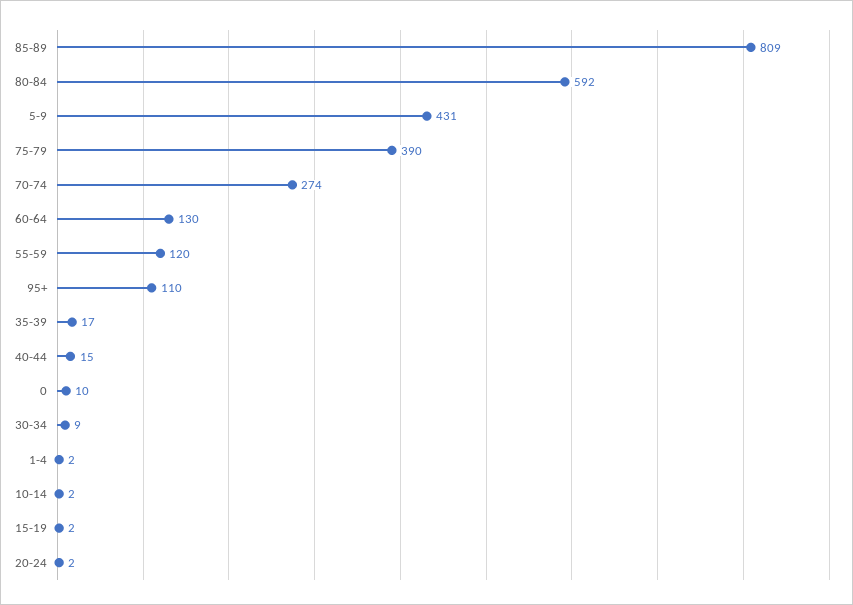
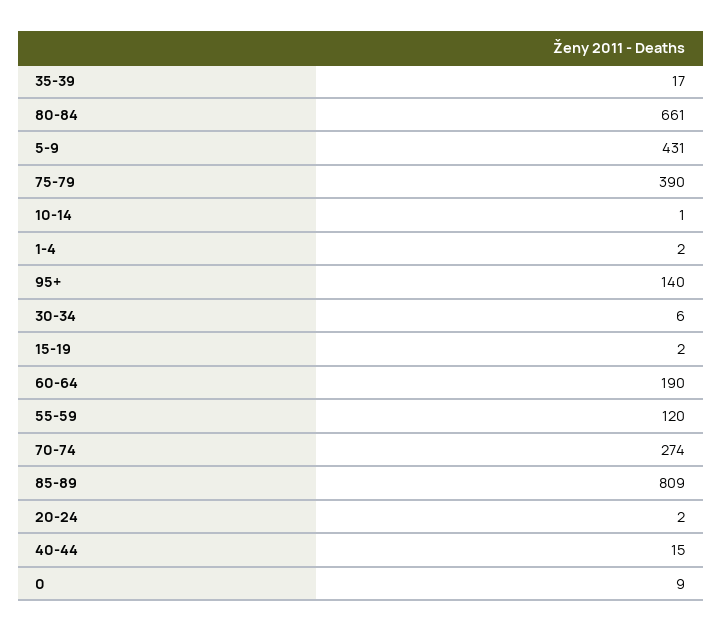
  {
    "85-89": 809,
-   "80-84": 592,
+   "80-84": 661,
    "5-9": 431,
    "75-79": 390,
    "70-74": 274,
-   "60-64": 130,
+   "60-64": 190,
    "55-59": 120,
-   "95+": 110,
+   "95+": 140,
    "35-39": 17,
    "40-44": 15,
-   "0": 10,
+   "0": 9,
-   "30-34": 9,
+   "30-34": 6,
    "1-4": 2,
-   "10-14": 2,
+   "10-14": 1,
    "15-19": 2,
    "20-24": 2
  }

